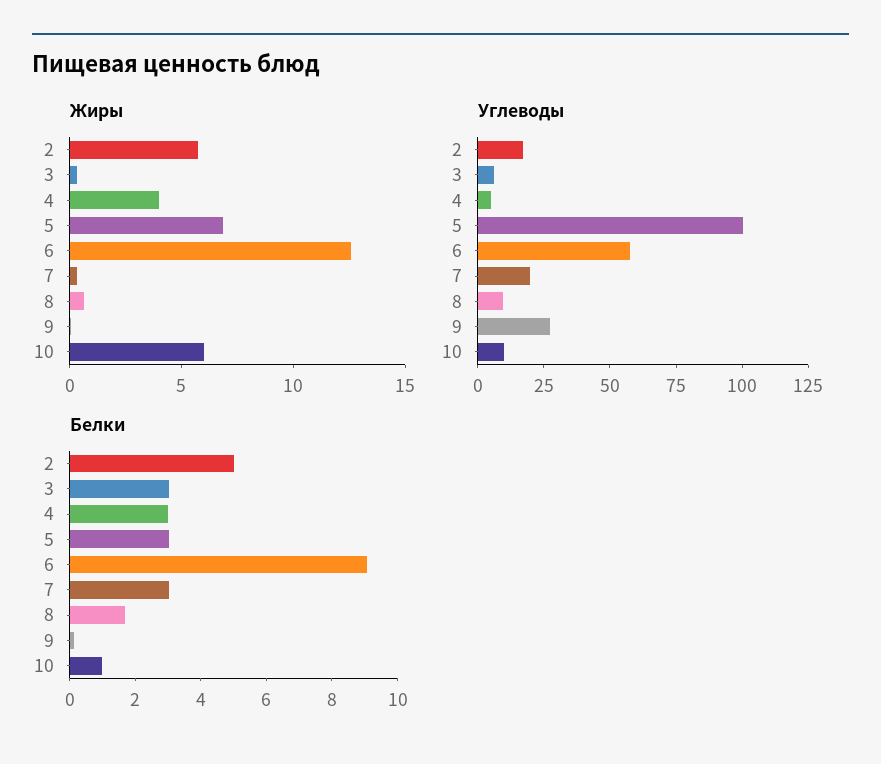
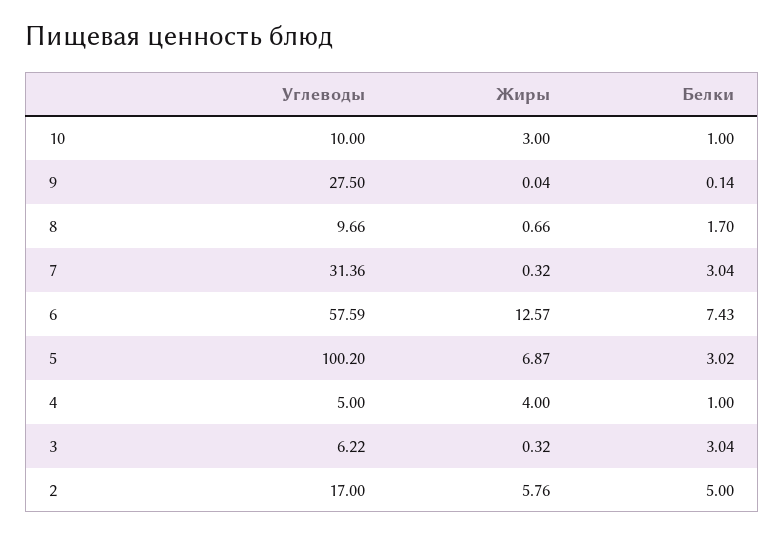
  {
    "Жиры": {
      "2": 5.76,
      "3": 0.32,
      "4": 4,
      "5": 6.87,
      "6": 12.57,
      "7": 0.32,
      "8": 0.66,
      "9": 0.04,
-     "10": 6
+     "10": 3
    },
    "Углеводы": {
      "2": 17,
      "3": 6.22,
      "4": 5,
      "5": 100.2,
      "6": 57.59,
-     "7": 20,
+     "7": 31.36,
      "8": 9.66,
      "9": 27.5,
      "10": 10
    },
    "Белки": {
      "2": 5,
      "3": 3.04,
-     "4": 3,
+     "4": 1,
      "5": 3.02,
-     "6": 9,
+     "6": 7.43,
      "7": 3.04,
      "8": 1.7,
      "9": 0.14,
      "10": 1
    }
  }

